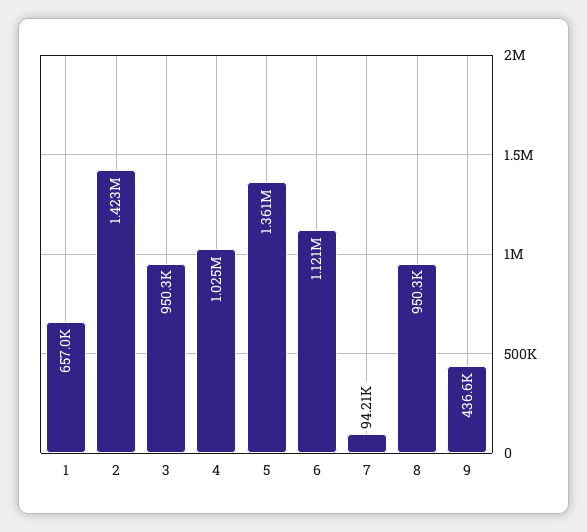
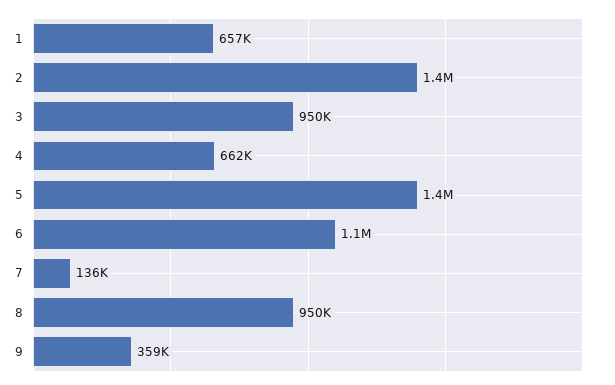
  {
    "1": 657000,
    "2": 1423000,
    "3": 950300,
-   "4": 1025000,
+   "4": 662000,
    "5": 1361000,
    "6": 1121000,
-   "7": 94210,
+   "7": 136000,
    "8": 950300,
-   "9": 436600
+   "9": 359000
  }

